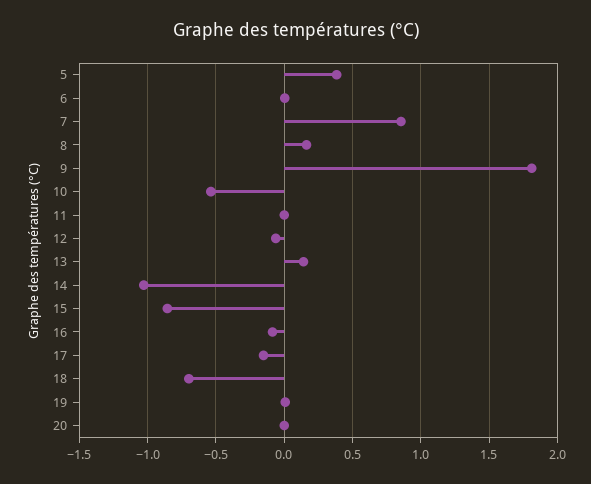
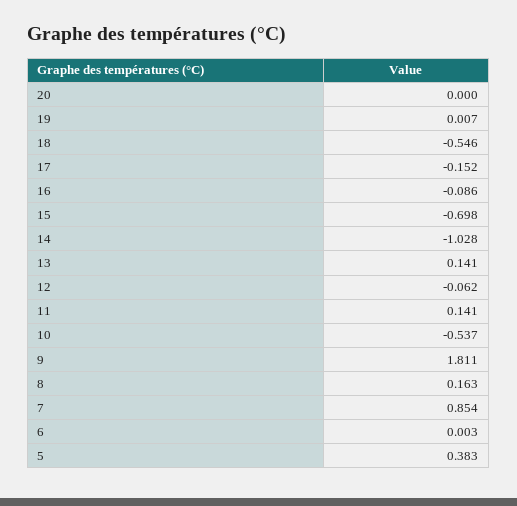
  {
    "5": 0.383,
    "6": 0.003,
    "7": 0.854,
    "8": 0.163,
    "9": 1.811,
    "10": -0.537,
-   "11": 0,
+   "11": 0.141,
    "12": -0.062,
    "13": 0.141,
    "14": -1.028,
-   "15": -0.85,
+   "15": -0.698,
    "16": -0.086,
    "17": -0.152,
-   "18": -0.7,
+   "18": -0.546,
    "19": 0.007,
    "20": 0
  }

